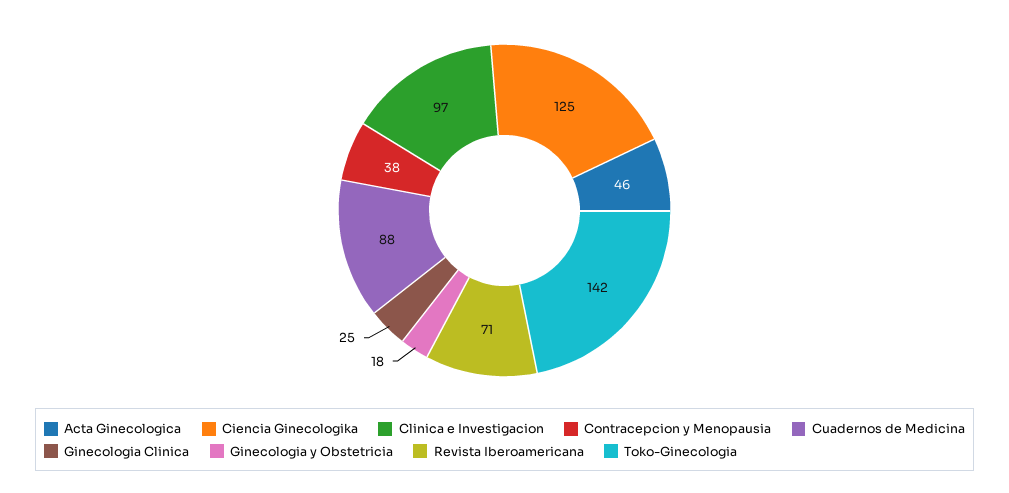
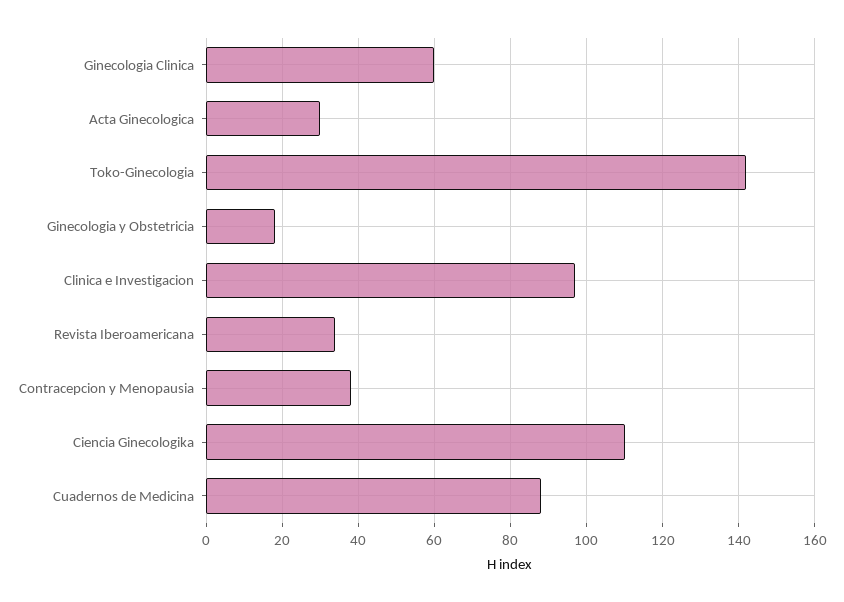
  {
-   "Acta Ginecologica": 46,
+   "Acta Ginecologica": 30,
-   "Ciencia Ginecologika": 125,
+   "Ciencia Ginecologika": 110,
    "Clinica e Investigacion": 97,
    "Contracepcion y Menopausia": 38,
    "Cuadernos de Medicina": 88,
-   "Ginecologia Clinica": 25,
+   "Ginecologia Clinica": 60,
    "Ginecologia y Obstetricia": 18,
-   "Revista Iberoamericana": 71,
+   "Revista Iberoamericana": 35,
    "Toko-Ginecologia": 142
  }

